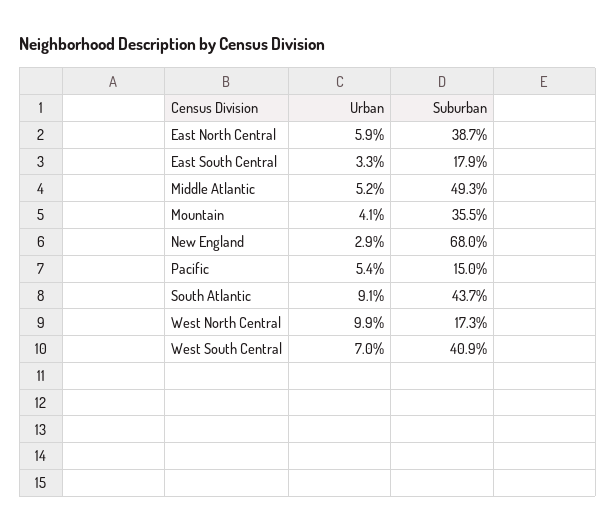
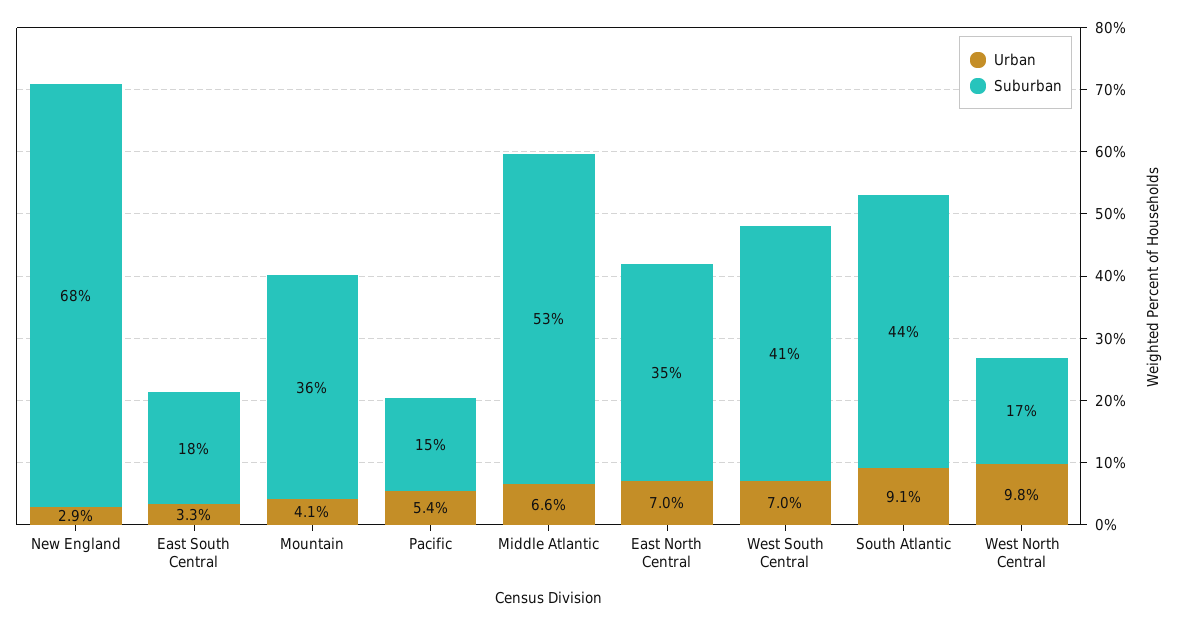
  {
    "Urban": {
-     "East North Central": 5.9,
+     "East North Central": 7,
      "East South Central": 3.3,
-     "Middle Atlantic": 5.2,
+     "Middle Atlantic": 6.6,
      "Mountain": 4.1,
      "New England": 2.9,
      "Pacific": 5.4,
      "South Atlantic": 9.1,
-     "West North Central": 9.9,
+     "West North Central": 9.8,
      "West South Central": 7
    },
    "Suburban": {
-     "East North Central": 38.7,
+     "East North Central": 35,
      "East South Central": 17.9,
-     "Middle Atlantic": 49.3,
+     "Middle Atlantic": 53,
      "Mountain": 35.5,
      "New England": 68,
      "Pacific": 15,
      "South Atlantic": 43.7,
      "West North Central": 17.3,
      "West South Central": 40.9
    }
  }

